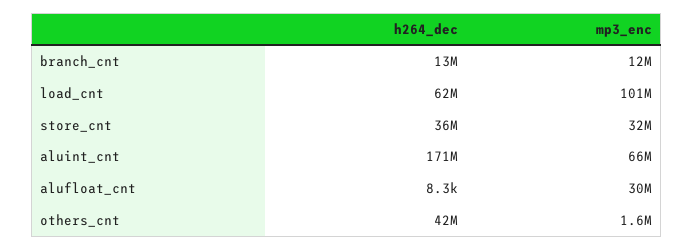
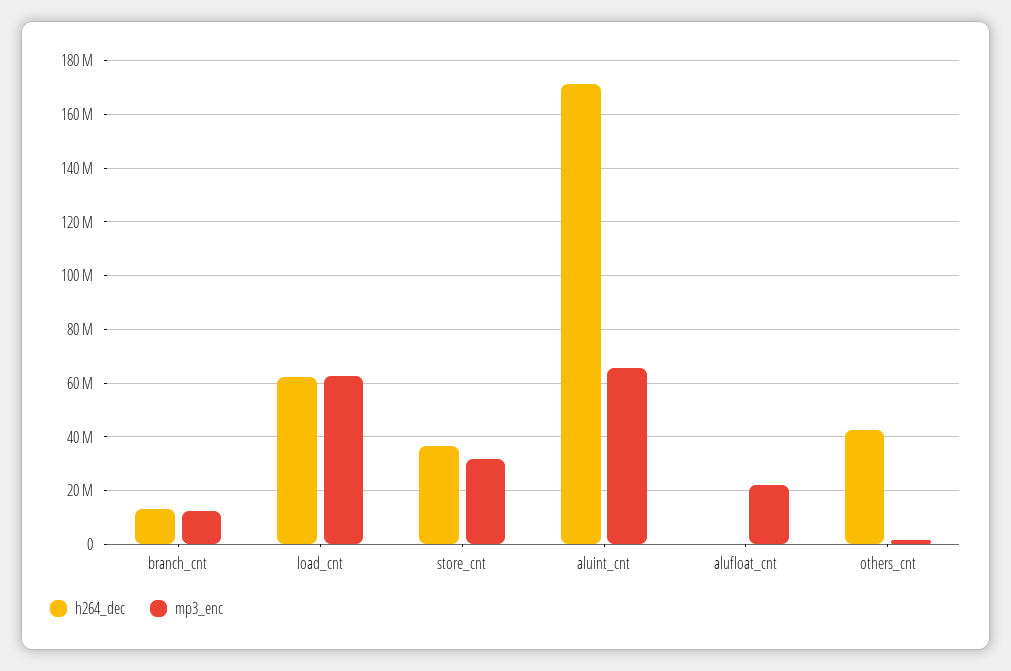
  {
    "h264_dec": {
      "branch_cnt": 13000000,
      "load_cnt": 62000000,
      "store_cnt": 36000000,
      "aluint_cnt": 171000000,
      "alufloat_cnt": 8300,
      "others_cnt": 42000000
    },
    "mp3_enc": {
      "branch_cnt": 12000000,
-     "load_cnt": 101000000,
+     "load_cnt": 62500000,
      "store_cnt": 32000000,
      "aluint_cnt": 66000000,
-     "alufloat_cnt": 30000000,
+     "alufloat_cnt": 22500000,
      "others_cnt": 1600000
    }
  }

